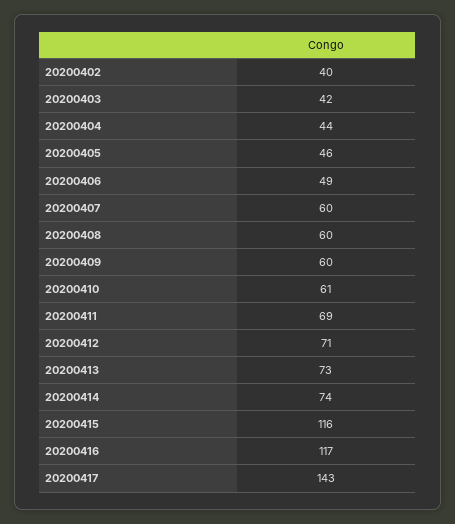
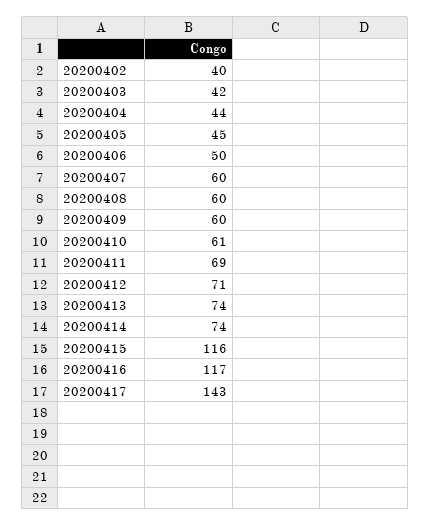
  {
    "20200402": 40,
    "20200403": 42,
    "20200404": 44,
-   "20200405": 46,
+   "20200405": 45,
-   "20200406": 49,
+   "20200406": 50,
    "20200407": 60,
    "20200408": 60,
    "20200409": 60,
    "20200410": 61,
    "20200411": 69,
    "20200412": 71,
-   "20200413": 73,
+   "20200413": 74,
    "20200414": 74,
    "20200415": 116,
    "20200416": 117,
    "20200417": 143
  }

